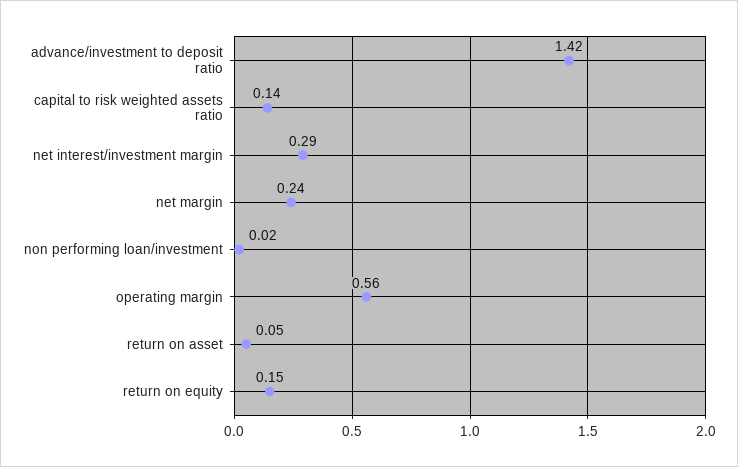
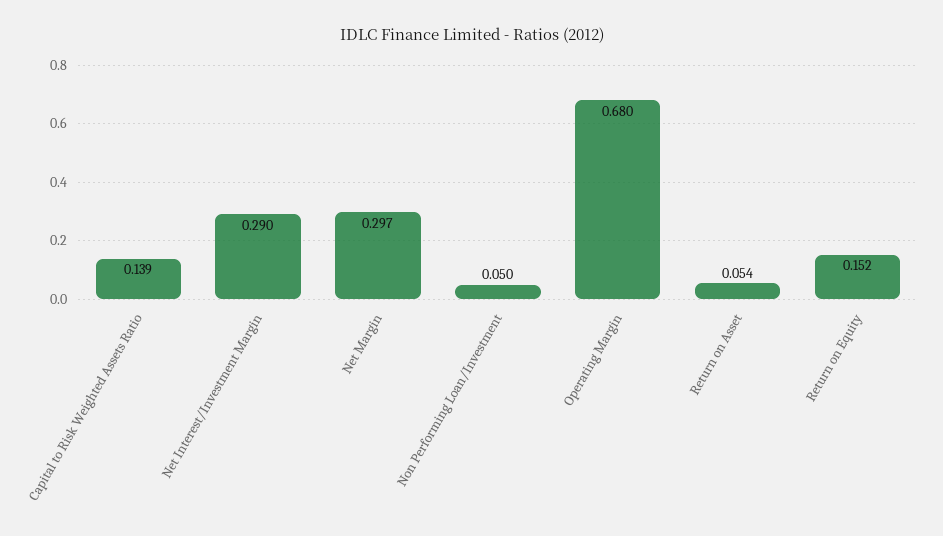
  {
-   "advance/investment to deposit ratio": 1.42,
    "capital to risk weighted assets ratio": 0.139,
    "net interest/investment margin": 0.29,
-   "net margin": 0.24,
+   "net margin": 0.297,
-   "non performing loan/investment": 0.02,
+   "non performing loan/investment": 0.05,
-   "operating margin": 0.56,
+   "operating margin": 0.68,
    "return on asset": 0.054,
    "return on equity": 0.152
  }

